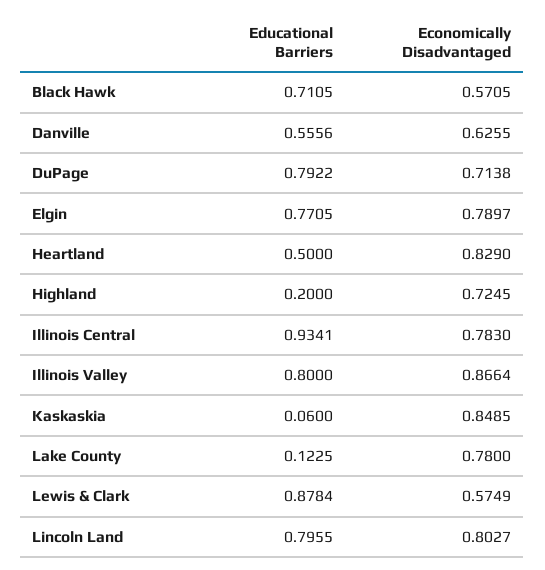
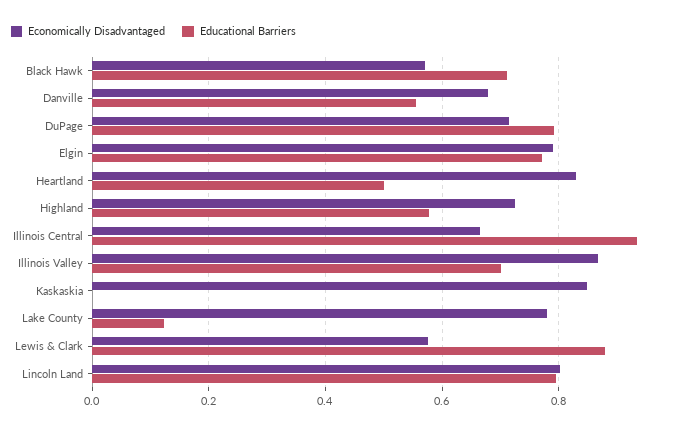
  {
    "Educational Barriers": {
      "Black Hawk": 0.7105,
      "Danville": 0.5556,
      "DuPage": 0.7922,
      "Elgin": 0.7705,
      "Heartland": 0.5,
-     "Highland": 0.2,
+     "Highland": 0.58,
      "Illinois Central": 0.9341,
-     "Illinois Valley": 0.8,
+     "Illinois Valley": 0.7,
-     "Kaskaskia": 0.06,
+     "Kaskaskia": 0,
      "Lake County": 0.1225,
      "Lewis & Clark": 0.8784,
      "Lincoln Land": 0.7955
    },
    "Economically Disadvantaged": {
      "Black Hawk": 0.5705,
-     "Danville": 0.6255,
+     "Danville": 0.68,
      "DuPage": 0.7138,
      "Elgin": 0.7897,
      "Heartland": 0.829,
      "Highland": 0.7245,
-     "Illinois Central": 0.783,
+     "Illinois Central": 0.66,
      "Illinois Valley": 0.8664,
      "Kaskaskia": 0.8485,
      "Lake County": 0.78,
      "Lewis & Clark": 0.5749,
      "Lincoln Land": 0.8027
    }
  }

